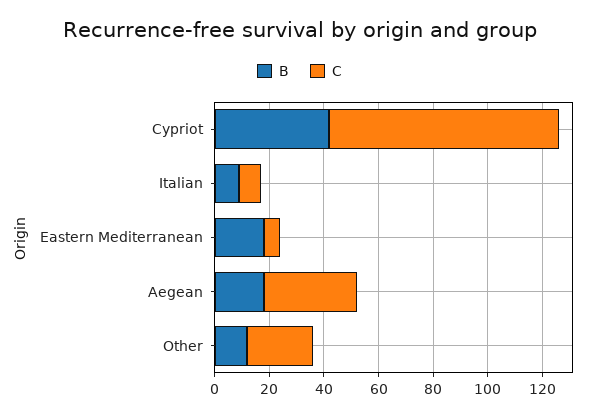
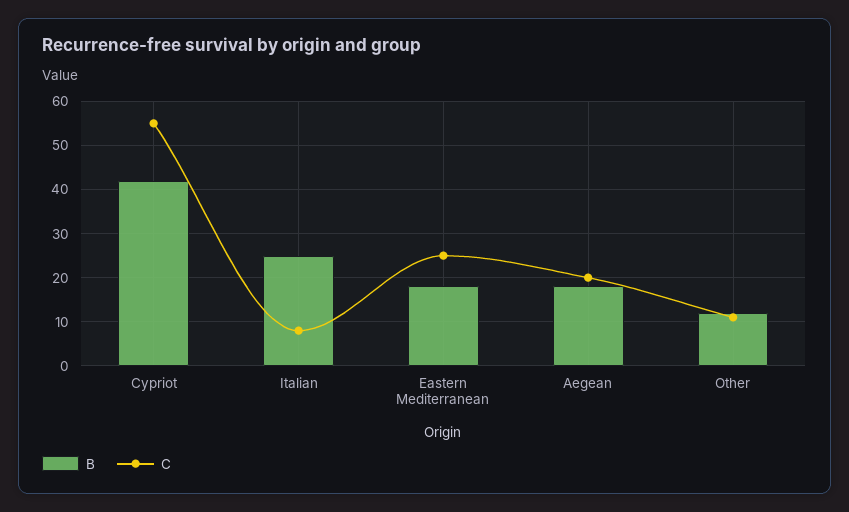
  {
    "B": {
      "Cypriot": 40,
-     "Italian": 10,
+     "Italian": 25,
      "Eastern Mediterranean": 20,
      "Aegean": 20,
      "Other": 10
    },
    "C": {
-     "Cypriot": 85,
+     "Cypriot": 55,
      "Italian": 10,
-     "Eastern Mediterranean": 5,
+     "Eastern Mediterranean": 25,
-     "Aegean": 35,
+     "Aegean": 20,
-     "Other": 25
+     "Other": 10
    }
  }

